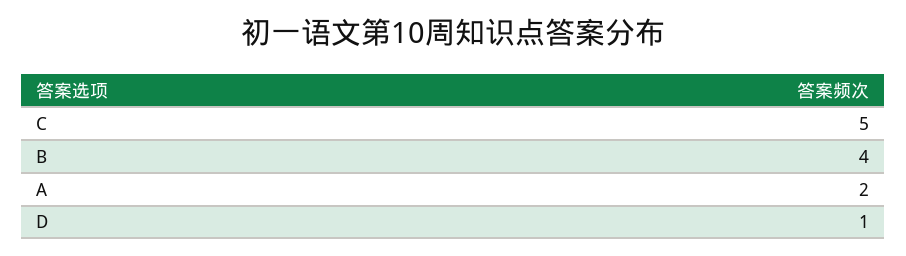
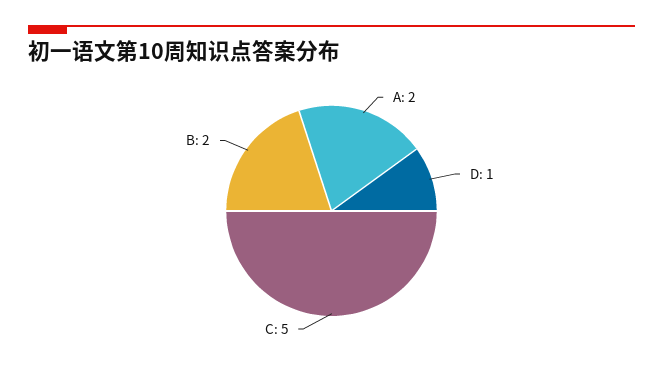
  {
    "C": 5,
-   "B": 4,
+   "B": 2,
    "A": 2,
    "D": 1
  }

